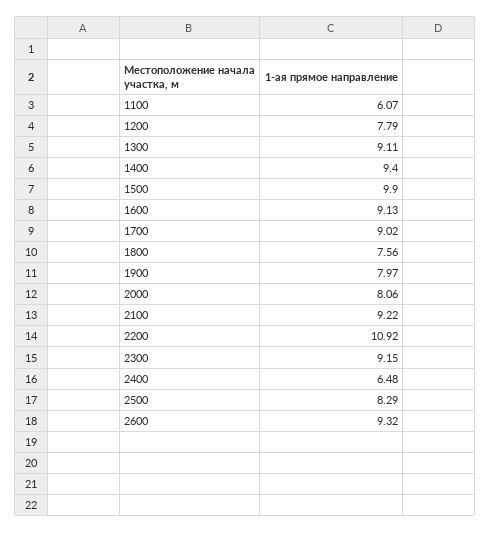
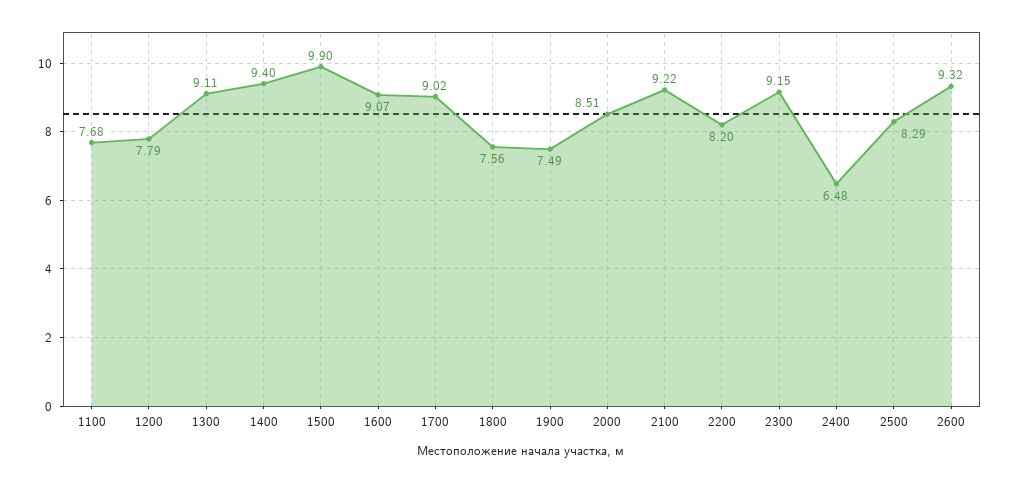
  {
-   "1100": 6.07,
+   "1100": 7.68,
    "1200": 7.79,
    "1300": 9.11,
    "1400": 9.4,
    "1500": 9.9,
-   "1600": 9.13,
+   "1600": 9.07,
    "1700": 9.02,
    "1800": 7.56,
-   "1900": 7.97,
+   "1900": 7.49,
-   "2000": 8.06,
+   "2000": 8.51,
    "2100": 9.22,
-   "2200": 10.92,
+   "2200": 8.2,
    "2300": 9.15,
    "2400": 6.48,
    "2500": 8.29,
    "2600": 9.32
  }

